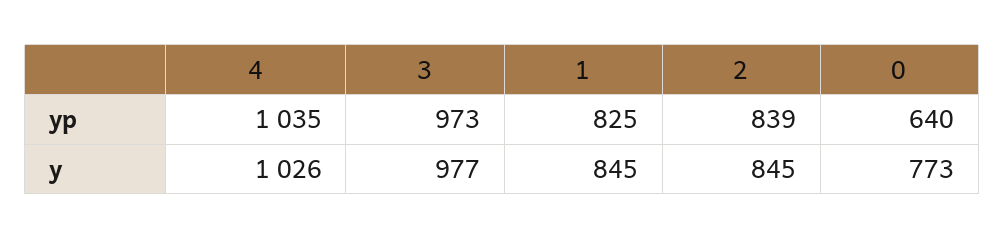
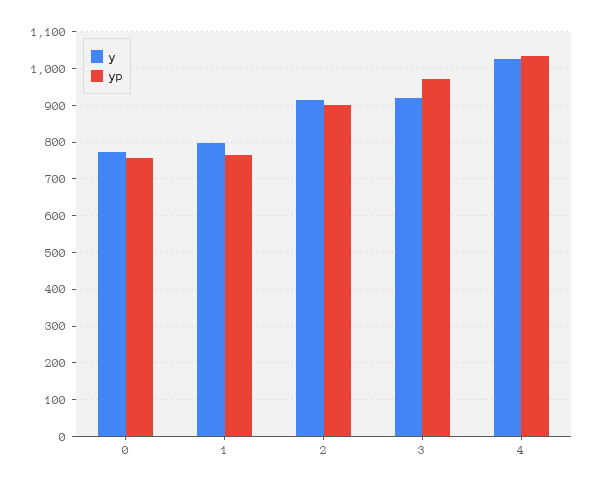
  {
    "yp": {
      "4": 1035,
      "3": 973,
-     "1": 825,
+     "1": 760,
-     "2": 839,
+     "2": 900,
-     "0": 640
+     "0": 760
    },
    "y": {
      "4": 1026,
-     "3": 977,
+     "3": 920,
-     "1": 845,
+     "1": 800,
-     "2": 845,
+     "2": 920,
      "0": 773
    }
  }

